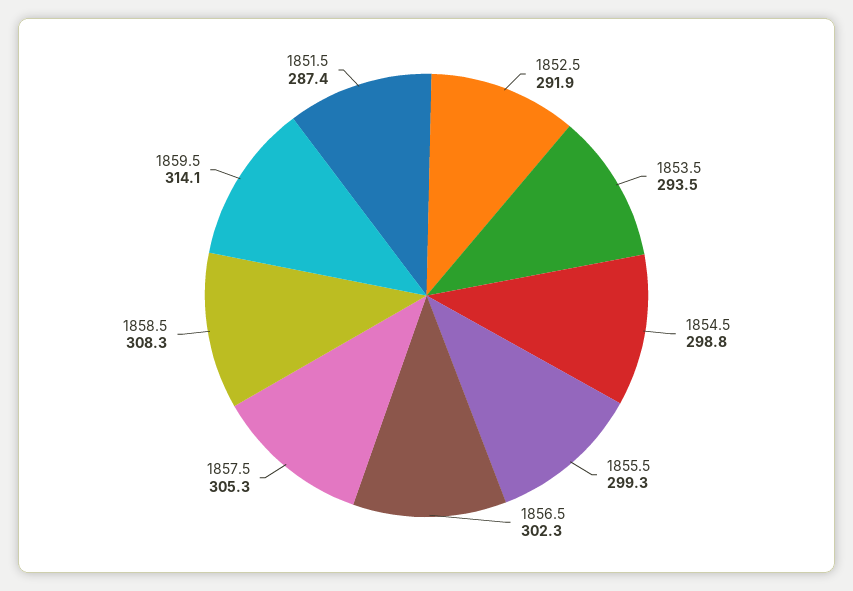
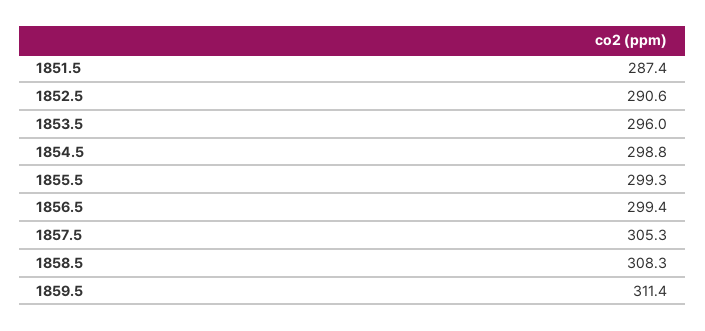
  {
-   "1852.5": 291.9,
+   "1852.5": 290.6,
-   "1853.5": 293.5,
+   "1853.5": 296,
    "1854.5": 298.8,
    "1855.5": 299.3,
-   "1856.5": 302.3,
+   "1856.5": 299.4,
    "1857.5": 305.3,
    "1858.5": 308.3,
-   "1859.5": 314.1,
+   "1859.5": 311.4,
    "1851.5": 287.4
  }

